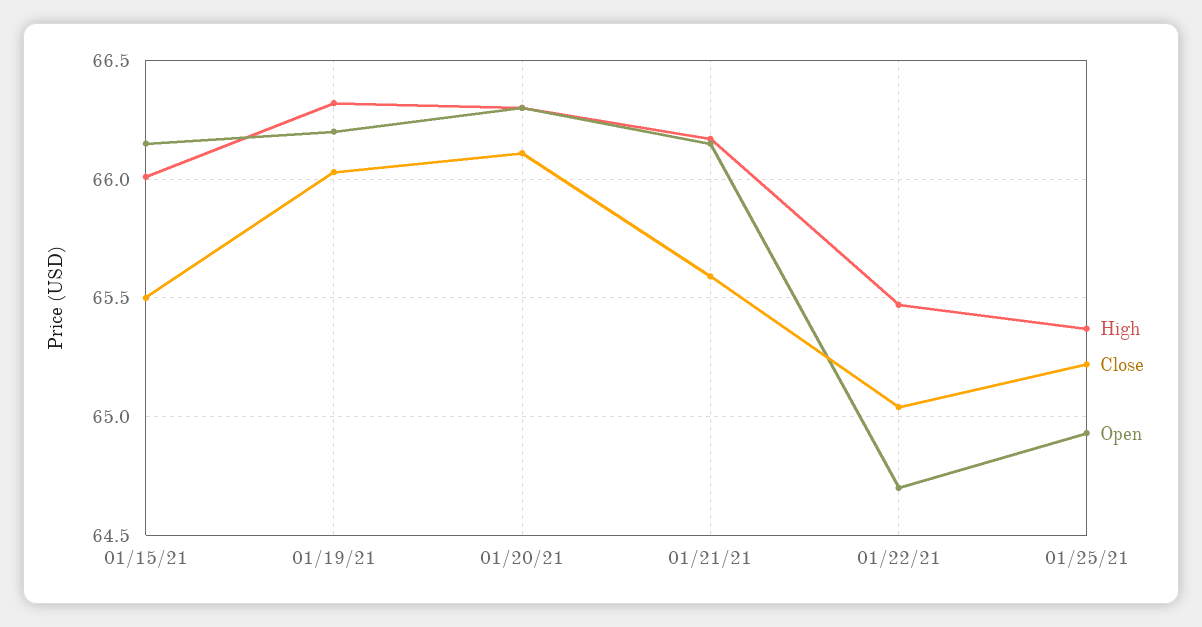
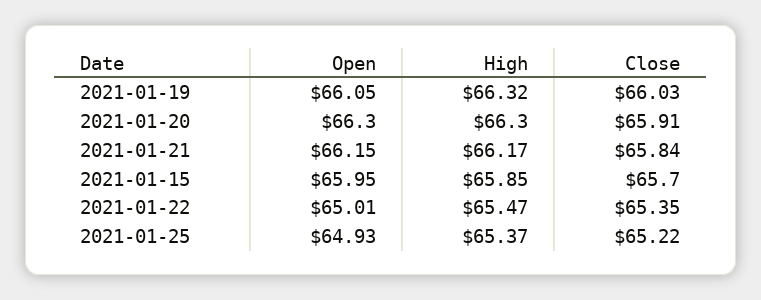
  {
    "High": {
-     "01/15/21": 66,
+     "01/15/21": 65.85,
      "01/19/21": 66.32,
      "01/20/21": 66.3,
      "01/21/21": 66.17,
      "01/22/21": 65.47,
      "01/25/21": 65.37
    },
    "Close": {
-     "01/15/21": 65.5,
+     "01/15/21": 65.7,
      "01/19/21": 66.03,
-     "01/20/21": 66.1,
+     "01/20/21": 65.91,
-     "01/21/21": 65.6,
+     "01/21/21": 65.84,
-     "01/22/21": 65.05,
+     "01/22/21": 65.35,
      "01/25/21": 65.22
    },
    "Open": {
-     "01/15/21": 66.15,
+     "01/15/21": 65.95,
-     "01/19/21": 66.2,
+     "01/19/21": 66.05,
      "01/20/21": 66.3,
      "01/21/21": 66.15,
-     "01/22/21": 64.7,
+     "01/22/21": 65.01,
      "01/25/21": 64.93
    }
  }

